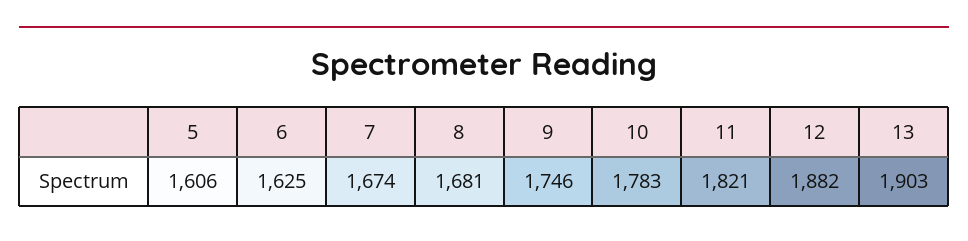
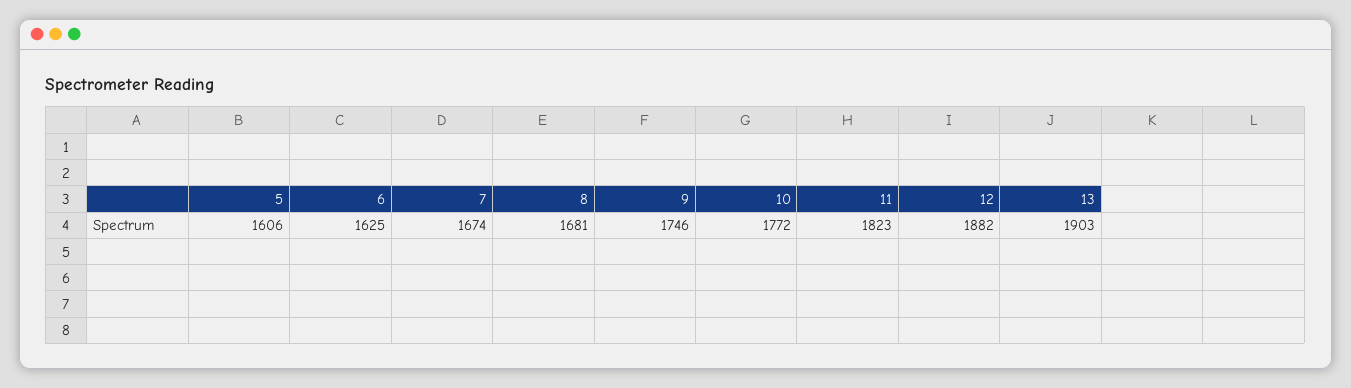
  {
    "5": 1606,
    "6": 1625,
    "7": 1674,
    "8": 1681,
    "9": 1746,
-   "10": 1783,
+   "10": 1772,
-   "11": 1821,
+   "11": 1823,
    "12": 1882,
    "13": 1903
  }

